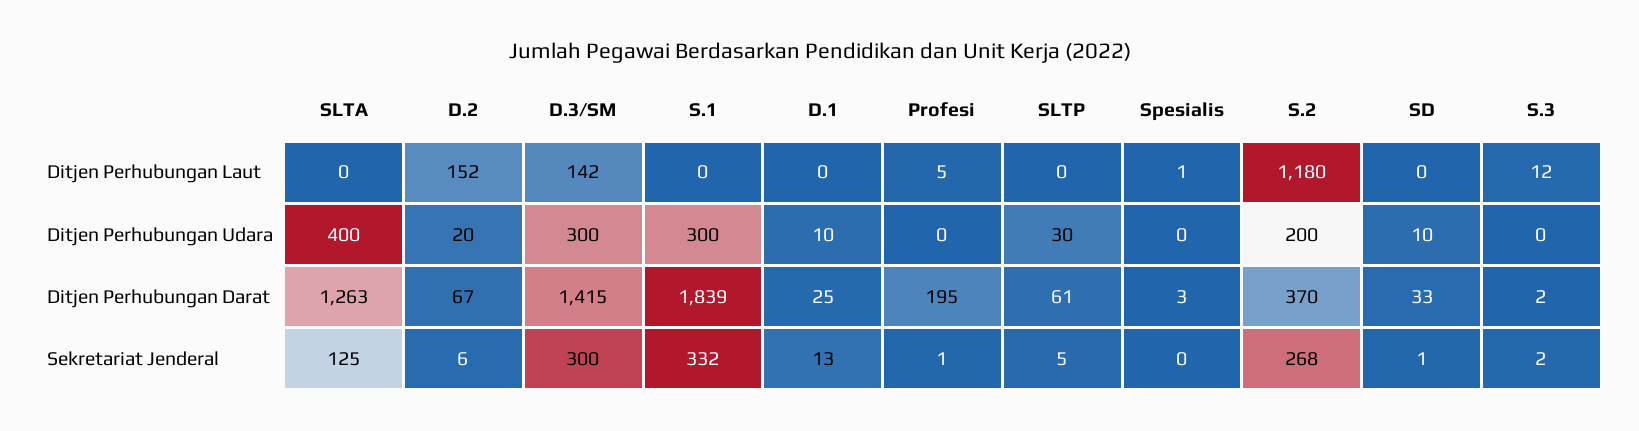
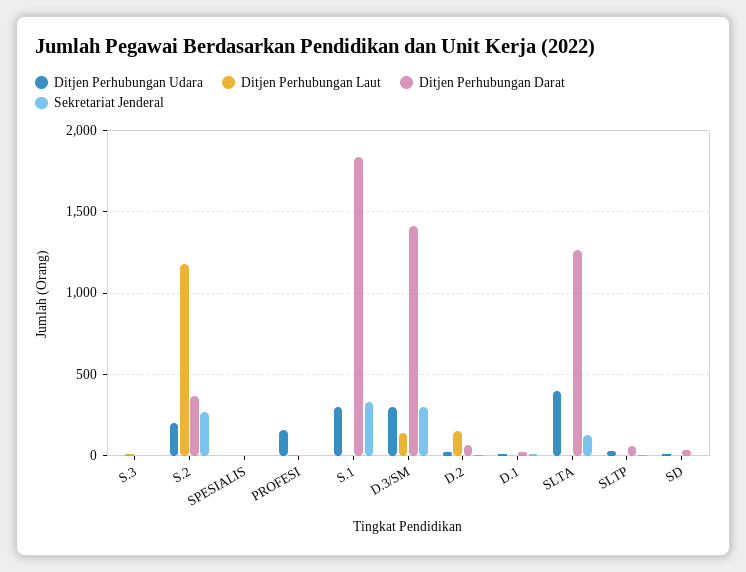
  {
    "Ditjen Perhubungan Laut": {
      "SLTA": 0,
      "D.2": 152,
      "D.3/SM": 142,
      "S.1": 0,
      "D.1": 0,
      "Profesi": 5,
      "SLTP": 0,
      "Spesialis": 1,
      "S.2": 1180,
      "SD": 0,
      "S.3": 12
    },
    "Ditjen Perhubungan Udara": {
      "SLTA": 400,
      "D.2": 20,
      "D.3/SM": 300,
      "S.1": 300,
      "D.1": 10,
-     "Profesi": 0,
+     "Profesi": 150,
      "SLTP": 30,
      "Spesialis": 0,
      "S.2": 200,
      "SD": 10,
      "S.3": 0
    },
    "Ditjen Perhubungan Darat": {
      "SLTA": 1263,
      "D.2": 67,
      "D.3/SM": 1415,
      "S.1": 1839,
      "D.1": 25,
-     "Profesi": 195,
+     "Profesi": 0,
      "SLTP": 61,
      "Spesialis": 3,
      "S.2": 370,
      "SD": 33,
      "S.3": 2
    },
    "Sekretariat Jenderal": {
      "SLTA": 125,
      "D.2": 6,
      "D.3/SM": 300,
      "S.1": 332,
      "D.1": 13,
      "Profesi": 1,
      "SLTP": 5,
      "Spesialis": 0,
      "S.2": 268,
      "SD": 1,
      "S.3": 2
    }
  }

